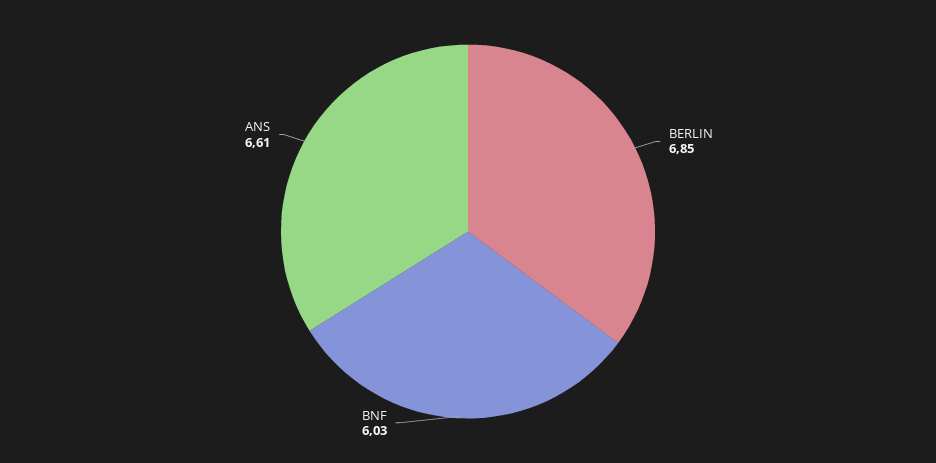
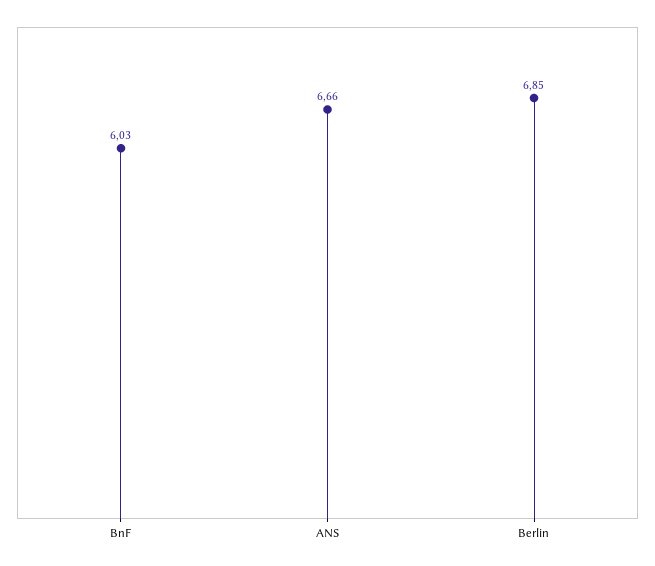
  {
    "BERLIN": 6.85,
    "BNF": 6.03,
-   "ANS": 6.61
+   "ANS": 6.66
  }

